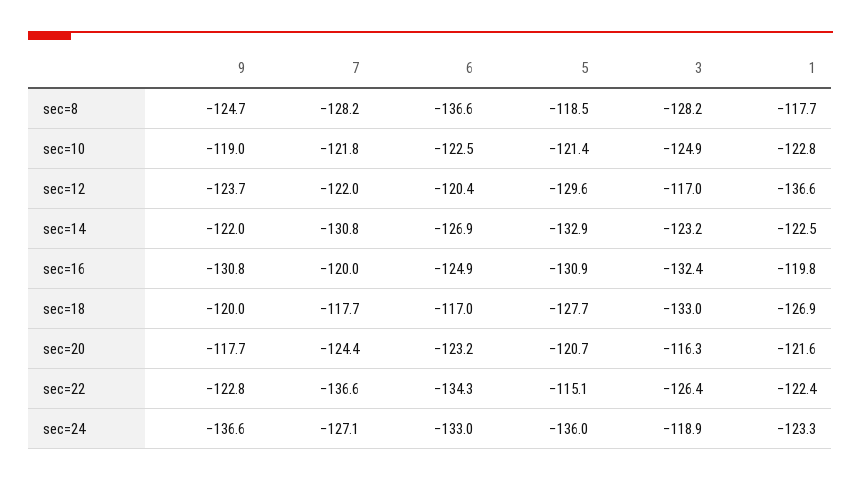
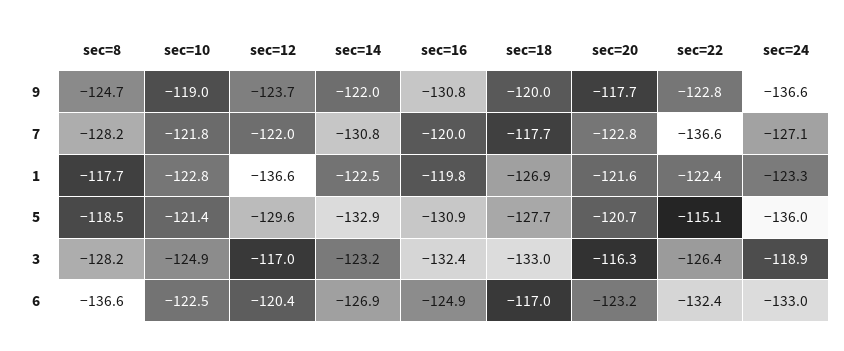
  {
    "9": {
      "sec=8": -124.7,
      "sec=10": -119,
      "sec=12": -123.7,
      "sec=14": -122,
      "sec=16": -130.8,
      "sec=18": -120,
      "sec=20": -117.7,
      "sec=22": -122.8,
      "sec=24": -136.6
    },
    "7": {
      "sec=8": -128.2,
      "sec=10": -121.8,
      "sec=12": -122,
      "sec=14": -130.8,
      "sec=16": -120,
      "sec=18": -117.7,
-     "sec=20": -124.4,
+     "sec=20": -122.8,
      "sec=22": -136.6,
      "sec=24": -127.1
    },
    "6": {
      "sec=8": -136.6,
      "sec=10": -122.5,
      "sec=12": -120.4,
      "sec=14": -126.9,
      "sec=16": -124.9,
      "sec=18": -117,
      "sec=20": -123.2,
-     "sec=22": -134.3,
+     "sec=22": -132.4,
      "sec=24": -133
    },
    "5": {
      "sec=8": -118.5,
      "sec=10": -121.4,
      "sec=12": -129.6,
      "sec=14": -132.9,
      "sec=16": -130.9,
      "sec=18": -127.7,
      "sec=20": -120.7,
      "sec=22": -115.1,
      "sec=24": -136
    },
    "3": {
      "sec=8": -128.2,
      "sec=10": -124.9,
      "sec=12": -117,
      "sec=14": -123.2,
      "sec=16": -132.4,
      "sec=18": -133,
      "sec=20": -116.3,
      "sec=22": -126.4,
      "sec=24": -118.9
    },
    "1": {
      "sec=8": -117.7,
      "sec=10": -122.8,
      "sec=12": -136.6,
      "sec=14": -122.5,
      "sec=16": -119.8,
      "sec=18": -126.9,
      "sec=20": -121.6,
      "sec=22": -122.4,
      "sec=24": -123.3
    }
  }

